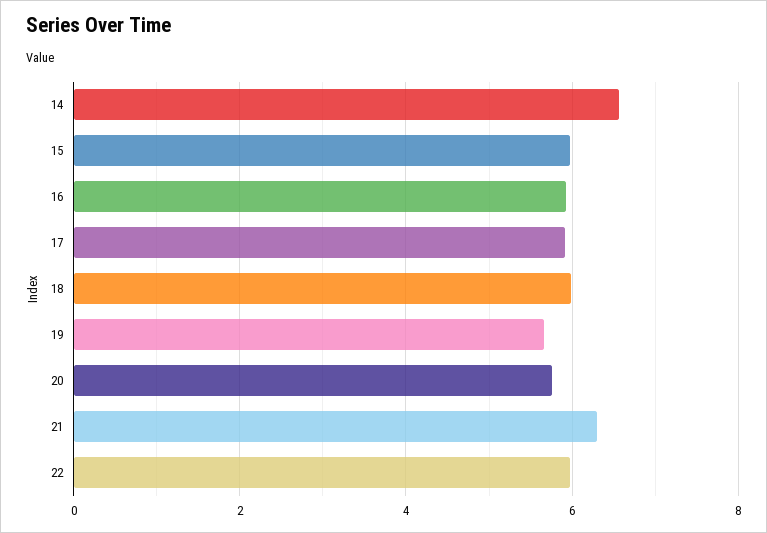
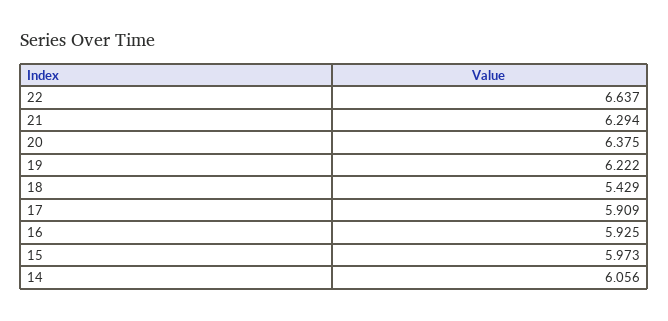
  {
-   "14": 6.6,
+   "14": 6.056,
    "15": 5.973,
    "16": 5.925,
    "17": 5.909,
-   "18": 6,
+   "18": 5.429,
-   "19": 5.6,
+   "19": 6.222,
-   "20": 5.8,
+   "20": 6.375,
    "21": 6.294,
-   "22": 6
+   "22": 6.637
  }

